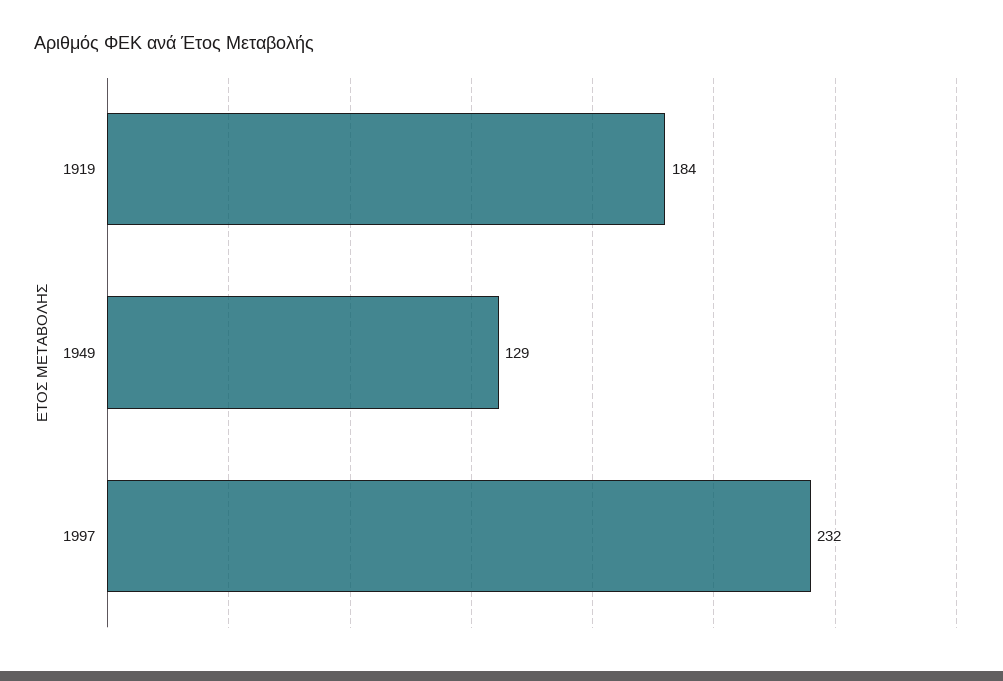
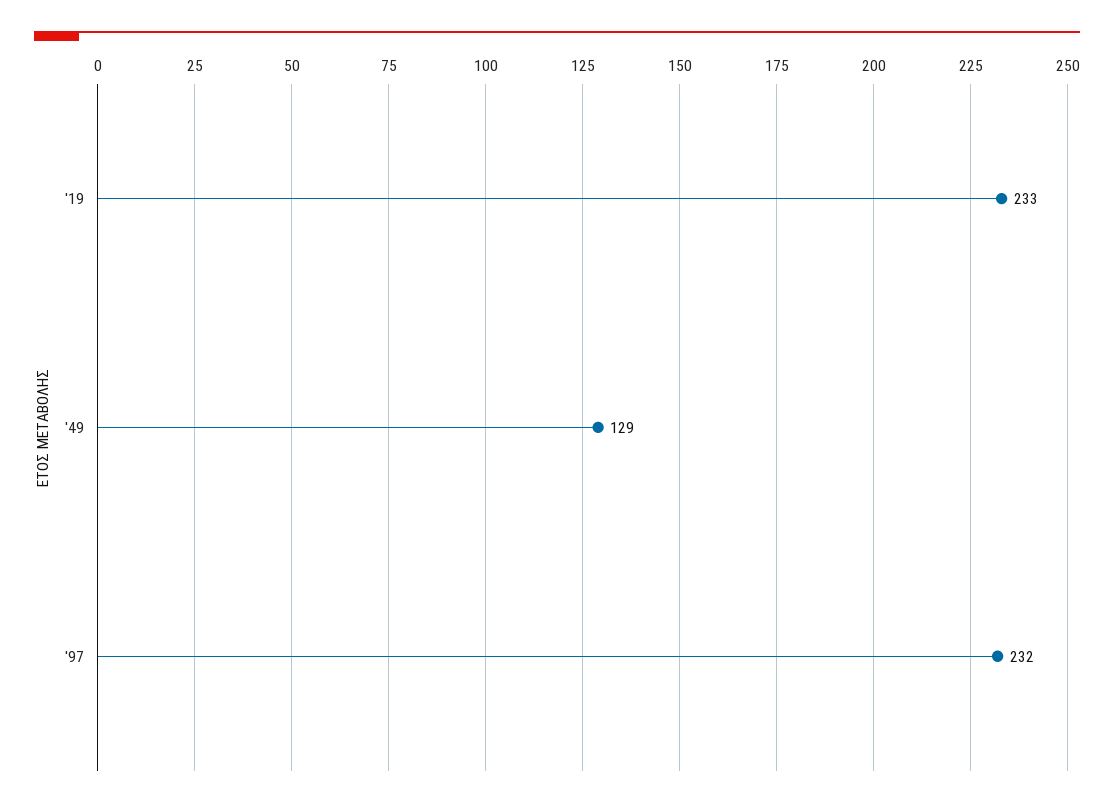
  {
-   "1919": 184,
+   "1919": 233,
    "1949": 129,
    "1997": 232
  }

